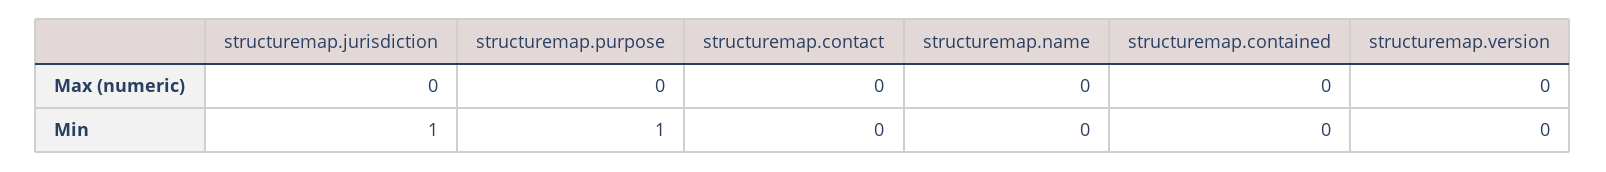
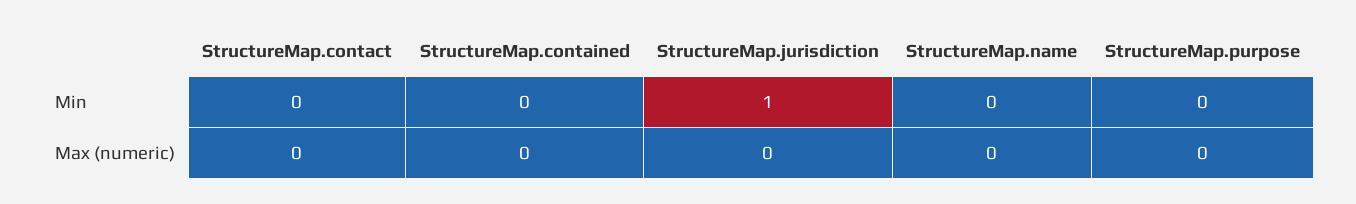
  {
    "structuremap.jurisdiction": {
      "Max (numeric)": 0,
      "Min": 1
    },
    "structuremap.purpose": {
      "Max (numeric)": 0,
-     "Min": 1
+     "Min": 0
    },
    "structuremap.contact": {
      "Max (numeric)": 0,
      "Min": 0
    },
    "structuremap.name": {
      "Max (numeric)": 0,
      "Min": 0
    },
    "structuremap.contained": {
      "Max (numeric)": 0,
      "Min": 0
-   },
+   }
-   "structuremap.version": {
-     "Max (numeric)": 0,
-     "Min": 0
-   }
  }

